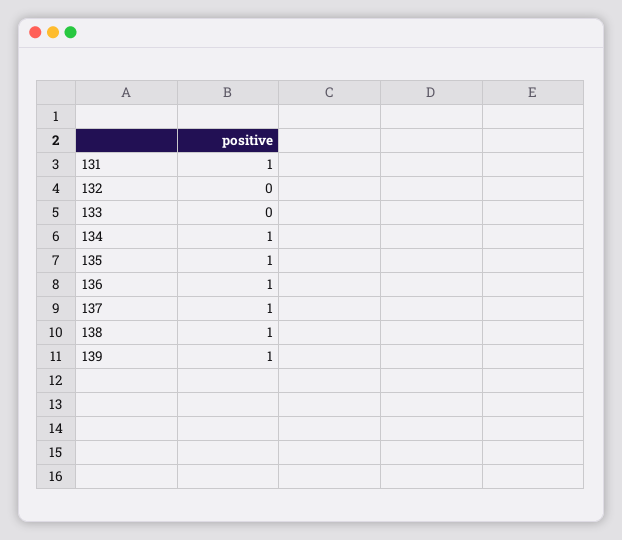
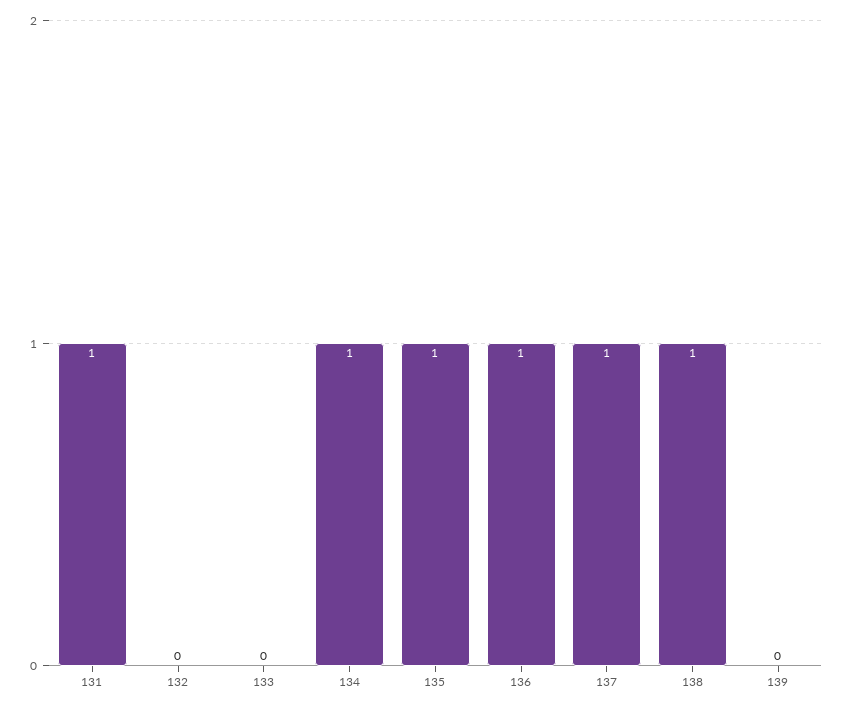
  {
    "131": 1,
    "132": 0,
    "133": 0,
    "134": 1,
    "135": 1,
    "136": 1,
    "137": 1,
    "138": 1,
-   "139": 1
+   "139": 0
  }

